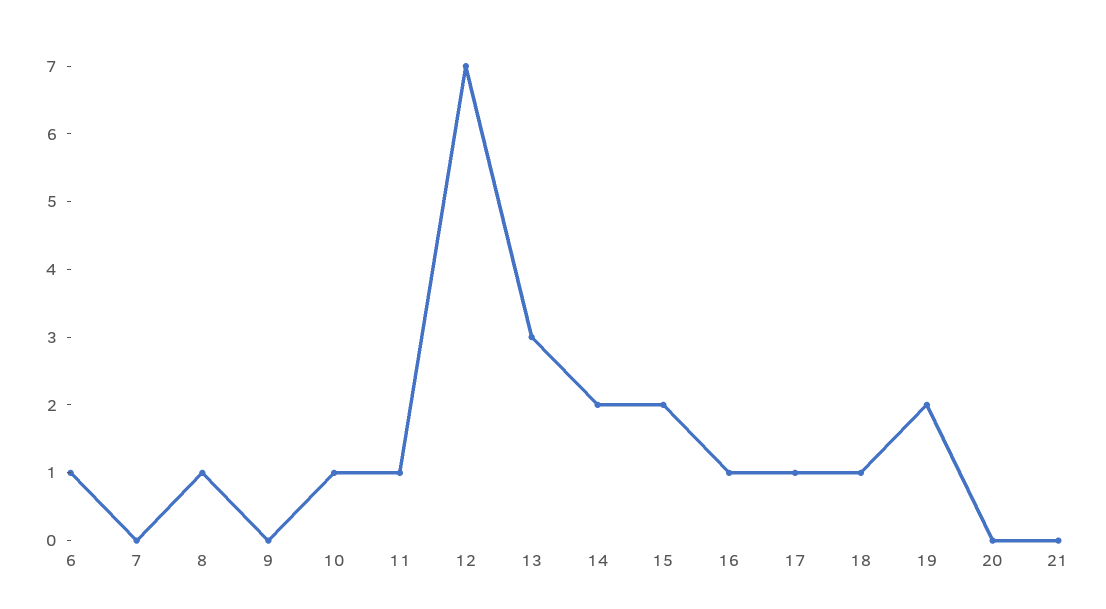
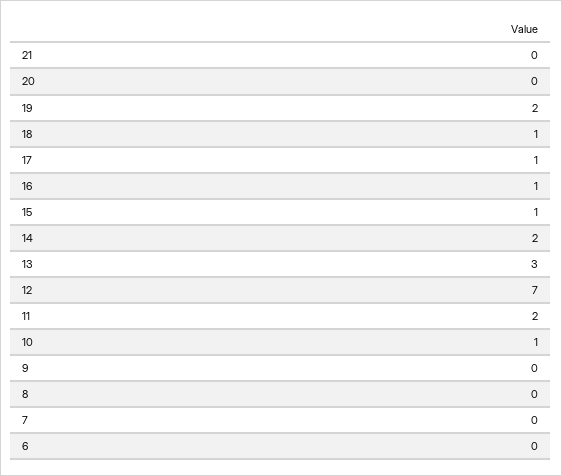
  {
-   "6": 1,
+   "6": 0,
    "7": 0,
-   "8": 1,
+   "8": 0,
    "9": 0,
    "10": 1,
-   "11": 1,
+   "11": 2,
    "12": 7,
    "13": 3,
    "14": 2,
-   "15": 2,
+   "15": 1,
    "16": 1,
    "17": 1,
    "18": 1,
    "19": 2,
    "20": 0,
    "21": 0
  }

